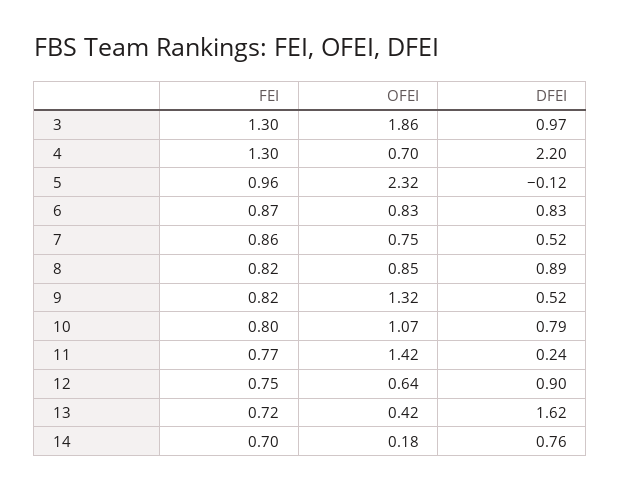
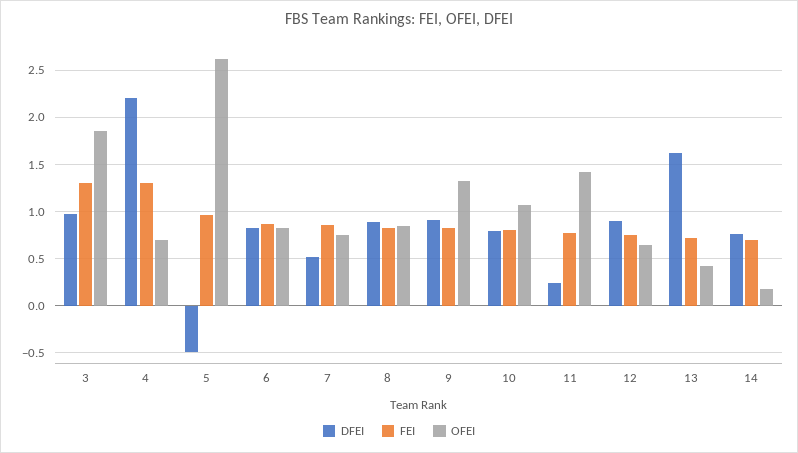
  {
    "FEI": {
      "3": 1.3,
      "4": 1.3,
      "5": 0.96,
      "6": 0.87,
      "7": 0.86,
      "8": 0.82,
      "9": 0.82,
      "10": 0.8,
      "11": 0.77,
      "12": 0.75,
      "13": 0.72,
      "14": 0.7
    },
    "OFEI": {
      "3": 1.86,
      "4": 0.7,
-     "5": 2.32,
+     "5": 2.6,
      "6": 0.83,
      "7": 0.75,
      "8": 0.85,
      "9": 1.32,
      "10": 1.07,
      "11": 1.42,
      "12": 0.64,
      "13": 0.42,
      "14": 0.18
    },
    "DFEI": {
      "3": 0.97,
      "4": 2.2,
-     "5": -0.12,
+     "5": -0.5,
      "6": 0.83,
      "7": 0.52,
      "8": 0.89,
-     "9": 0.52,
+     "9": 0.9,
      "10": 0.79,
      "11": 0.24,
      "12": 0.9,
      "13": 1.62,
      "14": 0.76
    }
  }

